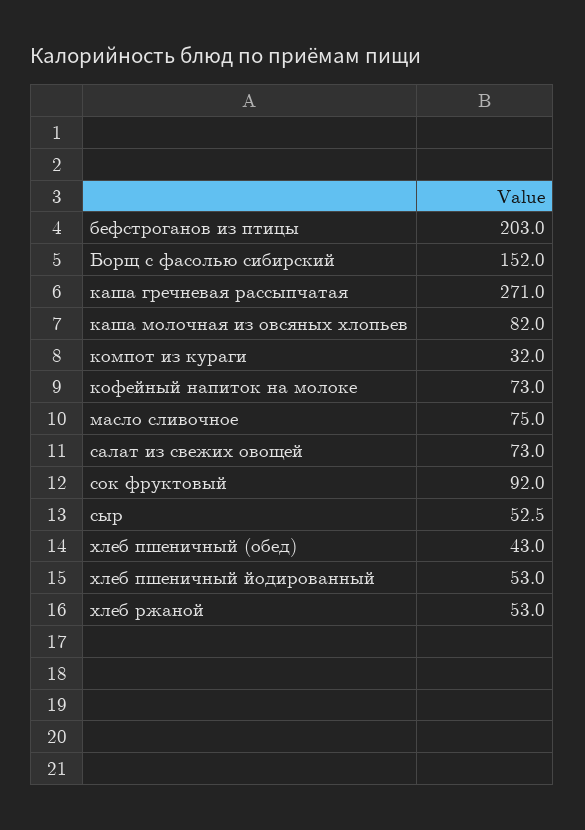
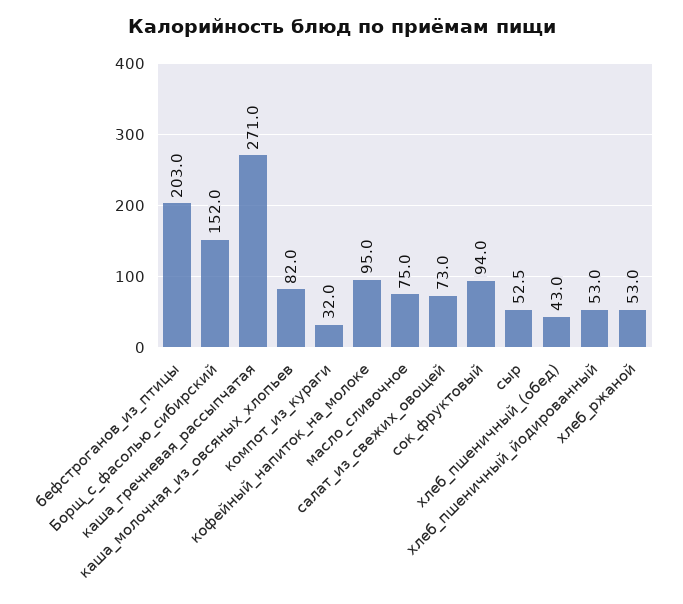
  {
    "бефстроганов из птицы": 203,
    "Борщ с фасолью сибирский": 152,
    "каша гречневая рассыпчатая": 271,
    "каша молочная из овсяных хлопьев": 82,
    "компот из кураги": 32,
-   "кофейный напиток на молоке": 73,
+   "кофейный напиток на молоке": 95,
    "масло сливочное": 75,
    "салат из свежих овощей": 73,
-   "сок фруктовый": 92,
+   "сок фруктовый": 94,
    "сыр": 52.5,
    "хлеб пшеничный (обед)": 43,
    "хлеб пшеничный йодированный": 53,
    "хлеб ржаной": 53
  }

